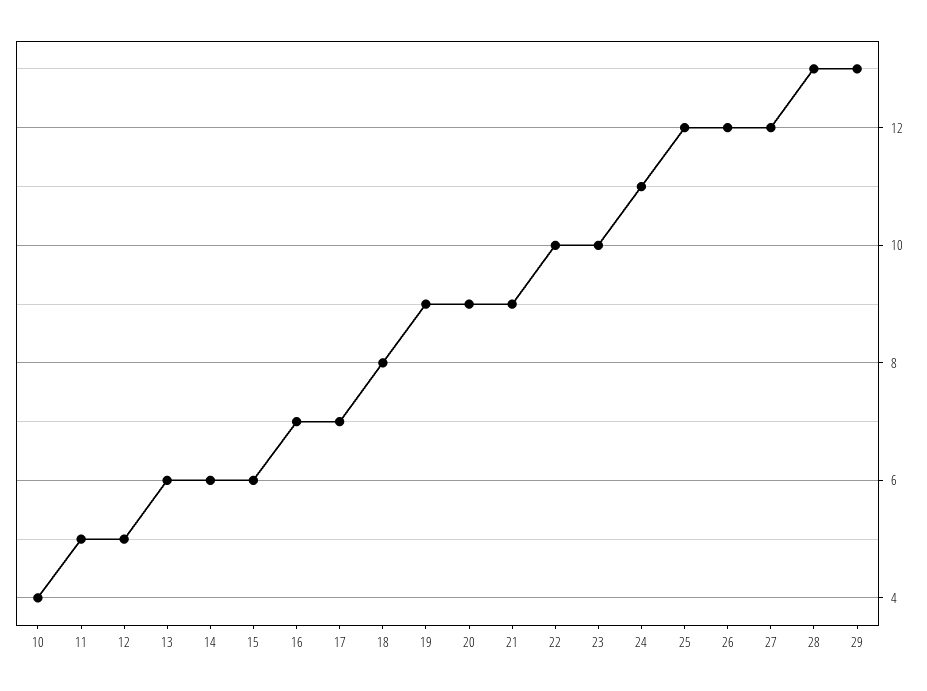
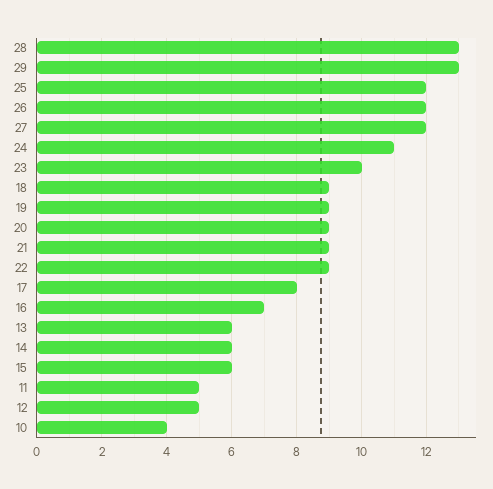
  {
    "10": 4,
    "11": 5,
    "12": 5,
    "13": 6,
    "14": 6,
    "15": 6,
    "16": 7,
-   "17": 7,
+   "17": 8,
-   "18": 8,
+   "18": 9,
    "19": 9,
    "20": 9,
    "21": 9,
-   "22": 10,
+   "22": 9,
    "23": 10,
    "24": 11,
    "25": 12,
    "26": 12,
    "27": 12,
    "28": 13,
    "29": 13
  }

